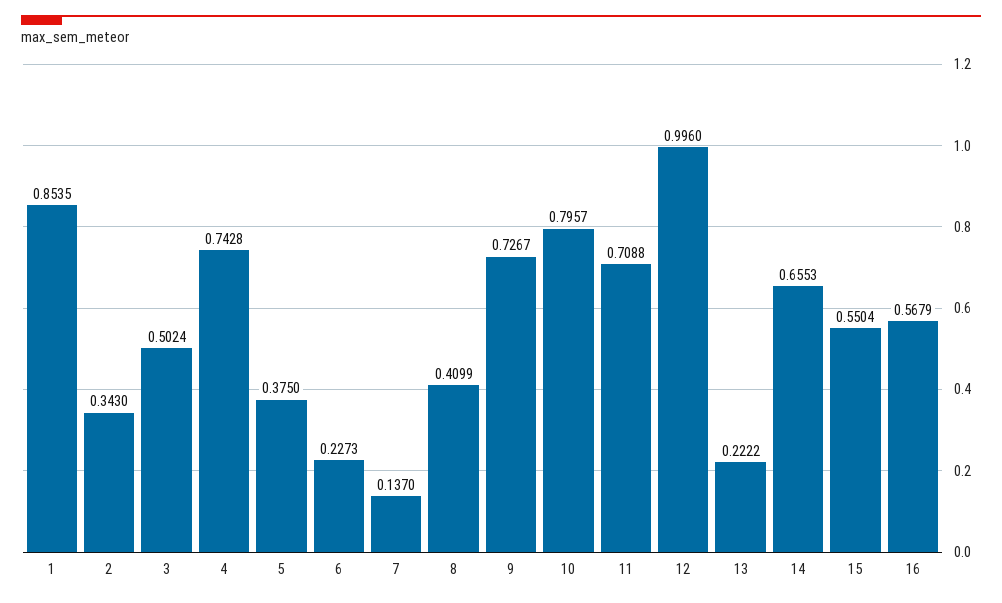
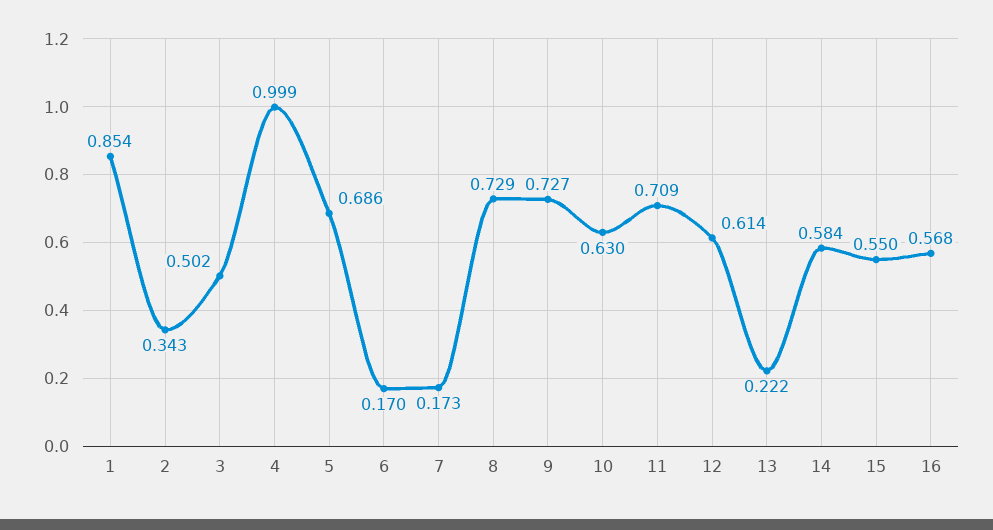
  {
    "1": 0.8535,
    "2": 0.343,
    "3": 0.5024,
-   "4": 0.7428,
+   "4": 0.999,
-   "5": 0.375,
+   "5": 0.686,
-   "6": 0.2273,
+   "6": 0.17,
-   "7": 0.137,
+   "7": 0.173,
-   "8": 0.4099,
+   "8": 0.729,
    "9": 0.7267,
-   "10": 0.7957,
+   "10": 0.63,
    "11": 0.7088,
-   "12": 0.996,
+   "12": 0.614,
    "13": 0.2222,
-   "14": 0.6553,
+   "14": 0.584,
    "15": 0.5504,
    "16": 0.5679
  }

